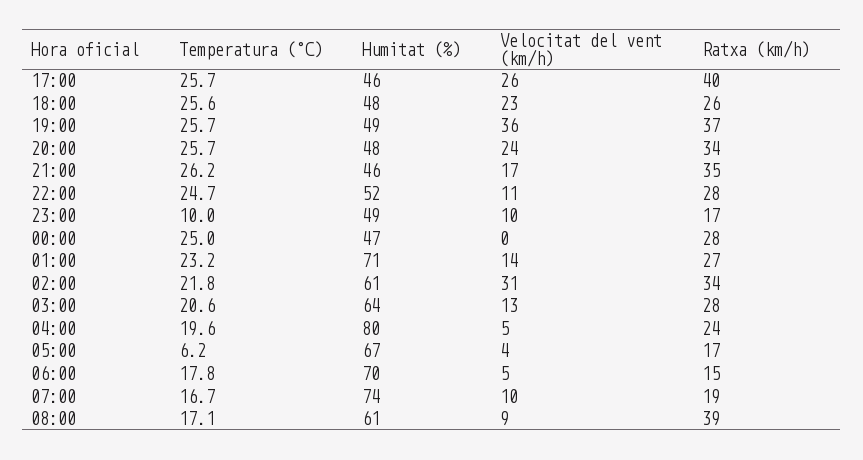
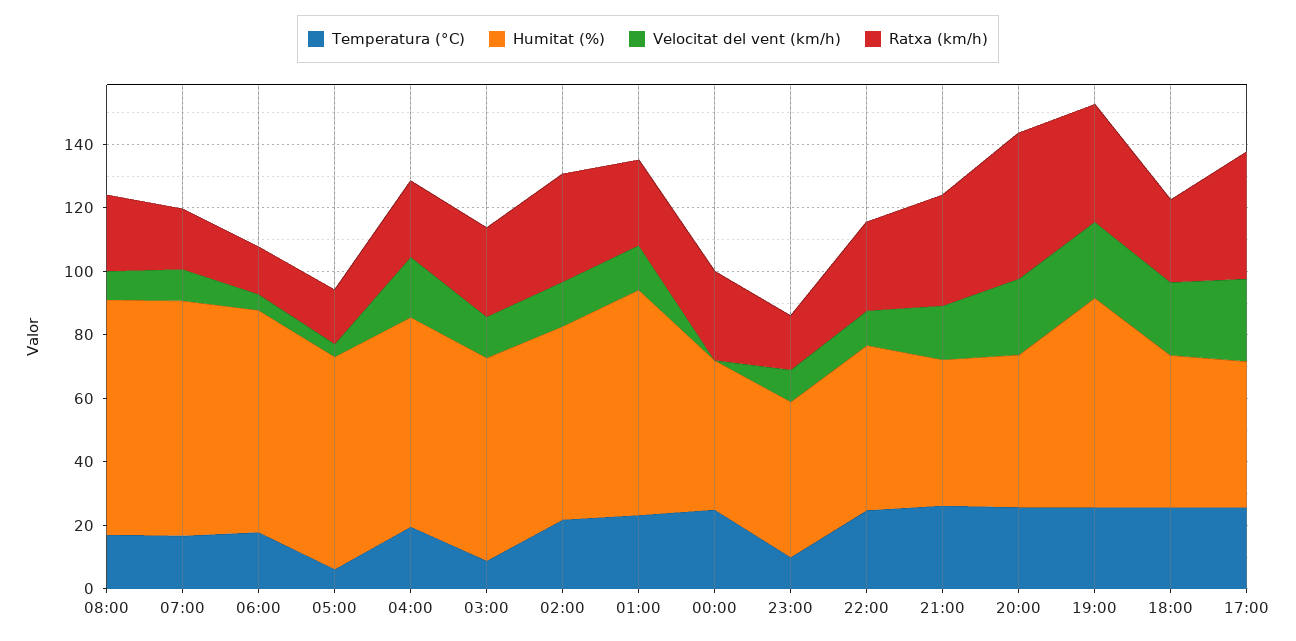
  {
    "Temperatura (°C)": {
      "17:00": 25.7,
      "18:00": 25.6,
      "19:00": 25.7,
      "20:00": 25.7,
      "21:00": 26.2,
      "22:00": 24.7,
      "23:00": 10,
      "00:00": 25,
      "01:00": 23.2,
      "02:00": 21.8,
-     "03:00": 20.6,
+     "03:00": 10,
      "04:00": 19.6,
      "05:00": 6.2,
      "06:00": 17.8,
      "07:00": 16.7,
      "08:00": 17.1
    },
    "Humitat (%)": {
      "17:00": 46,
      "18:00": 48,
-     "19:00": 49,
+     "19:00": 65,
      "20:00": 48,
      "21:00": 46,
      "22:00": 52,
      "23:00": 49,
      "00:00": 47,
      "01:00": 71,
      "02:00": 61,
      "03:00": 64,
-     "04:00": 80,
+     "04:00": 65,
      "05:00": 67,
      "06:00": 70,
      "07:00": 74,
-     "08:00": 61
+     "08:00": 75
    },
    "Velocitat del vent (km/h)": {
      "17:00": 26,
      "18:00": 23,
-     "19:00": 36,
+     "19:00": 25,
      "20:00": 24,
      "21:00": 17,
      "22:00": 11,
      "23:00": 10,
      "00:00": 0,
      "01:00": 14,
-     "02:00": 31,
+     "02:00": 15,
      "03:00": 13,
-     "04:00": 5,
+     "04:00": 20,
      "05:00": 4,
      "06:00": 5,
      "07:00": 10,
      "08:00": 9
    },
    "Ratxa (km/h)": {
      "17:00": 40,
      "18:00": 26,
      "19:00": 37,
-     "20:00": 34,
+     "20:00": 45,
      "21:00": 35,
      "22:00": 28,
      "23:00": 17,
      "00:00": 28,
      "01:00": 27,
      "02:00": 34,
      "03:00": 28,
      "04:00": 24,
      "05:00": 17,
      "06:00": 15,
      "07:00": 19,
-     "08:00": 39
+     "08:00": 25
    }
  }

